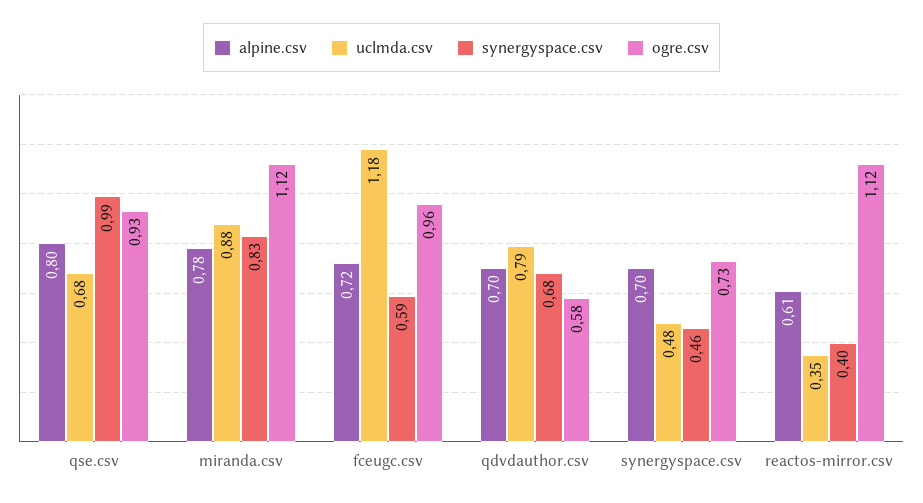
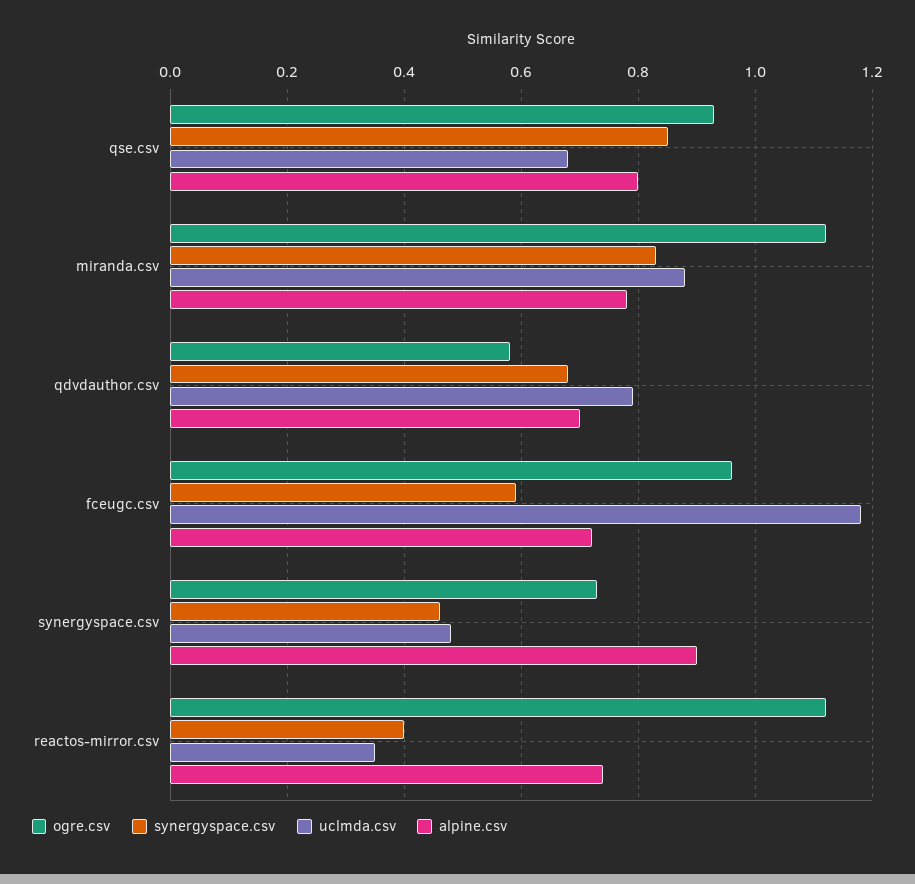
  {
    "alpine.csv": {
      "qse.csv": 0.8,
      "miranda.csv": 0.78,
      "fceugc.csv": 0.72,
      "qdvdauthor.csv": 0.7,
-     "synergyspace.csv": 0.7,
+     "synergyspace.csv": 0.9,
-     "reactos-mirror.csv": 0.61
+     "reactos-mirror.csv": 0.75
    },
    "uclmda.csv": {
      "qse.csv": 0.68,
      "miranda.csv": 0.88,
      "fceugc.csv": 1.18,
      "qdvdauthor.csv": 0.79,
      "synergyspace.csv": 0.48,
      "reactos-mirror.csv": 0.35
    },
    "synergyspace.csv": {
-     "qse.csv": 0.99,
+     "qse.csv": 0.85,
      "miranda.csv": 0.83,
      "fceugc.csv": 0.59,
      "qdvdauthor.csv": 0.68,
      "synergyspace.csv": 0.46,
      "reactos-mirror.csv": 0.4
    },
    "ogre.csv": {
      "qse.csv": 0.93,
      "miranda.csv": 1.12,
      "fceugc.csv": 0.96,
      "qdvdauthor.csv": 0.58,
      "synergyspace.csv": 0.73,
      "reactos-mirror.csv": 1.12
    }
  }

